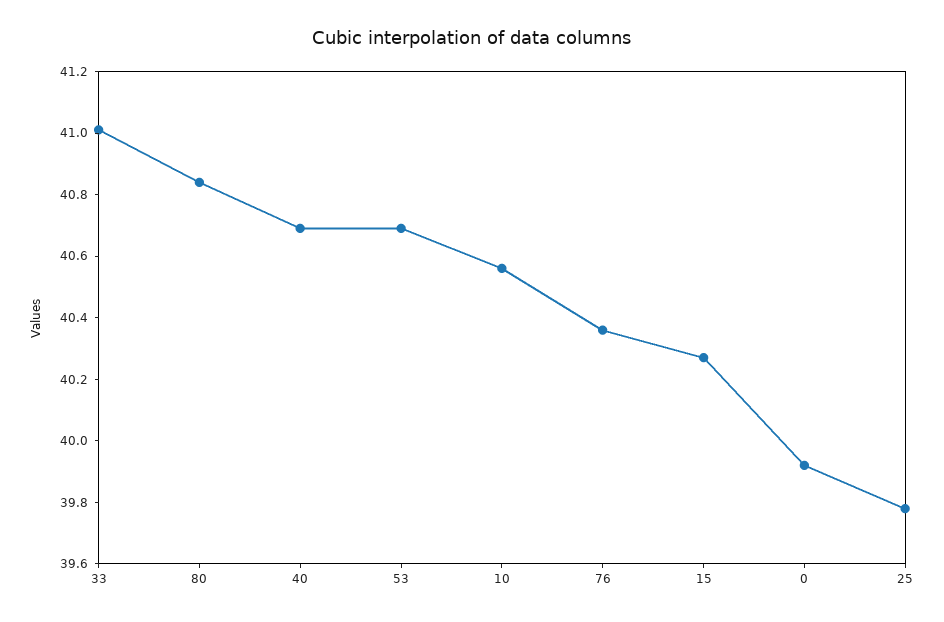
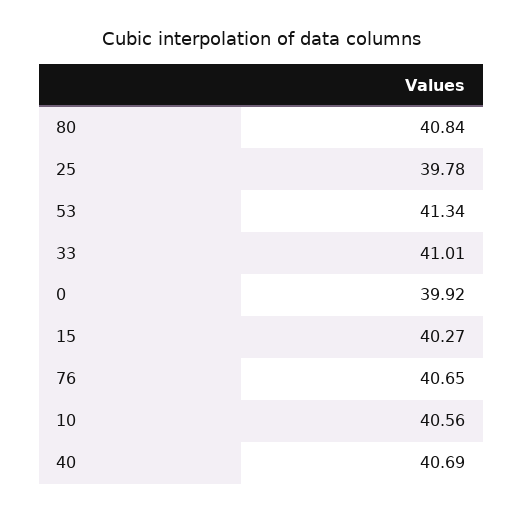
  {
    "33": 41.01,
    "80": 40.84,
    "40": 40.69,
-   "53": 40.7,
+   "53": 41.34,
    "10": 40.56,
-   "76": 40.35,
+   "76": 40.65,
    "15": 40.27,
    "0": 39.92,
    "25": 39.78
  }

